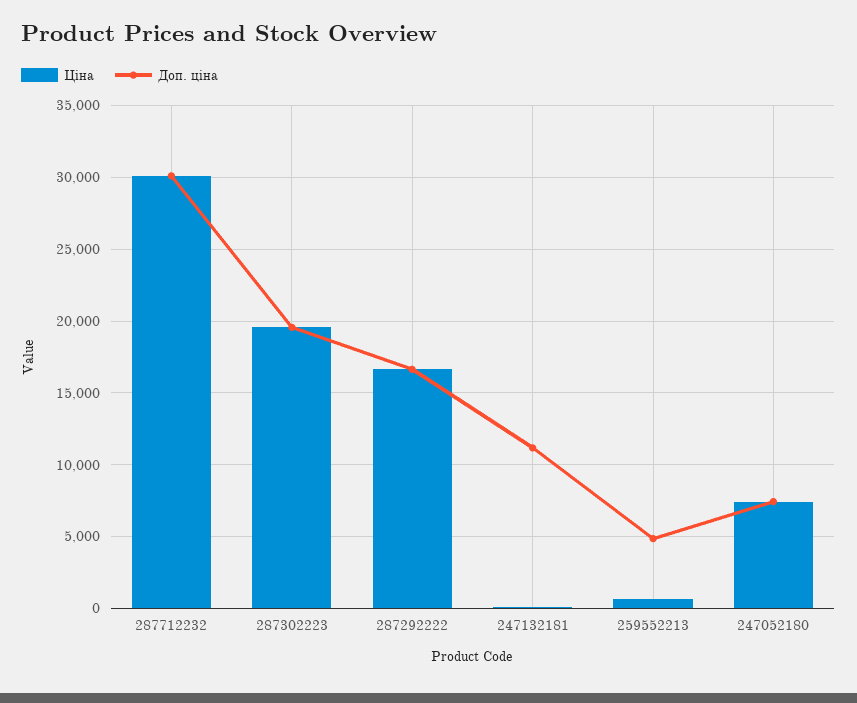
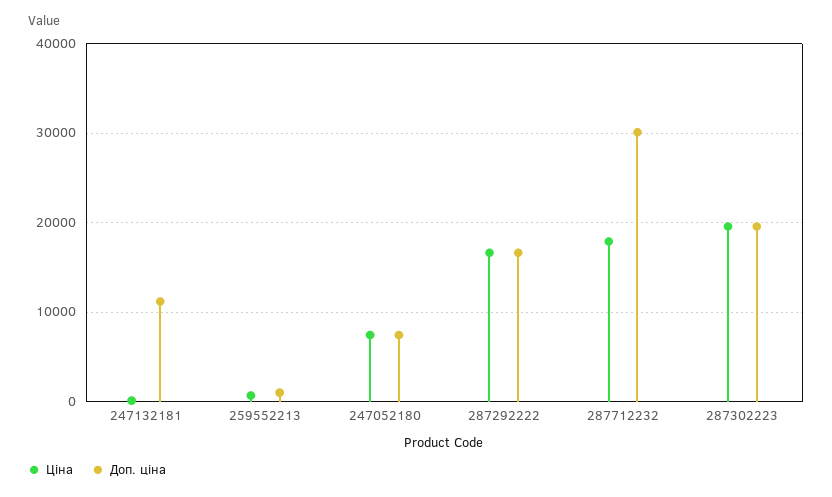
  {
    "Ціна": {
-     "287712232": 30000,
+     "287712232": 18000,
      "287302223": 19500,
      "287292222": 16500,
      "247132181": 0,
      "259552213": 500,
      "247052180": 7500
    },
    "Доп. ціна": {
      "287712232": 30000,
      "287302223": 19500,
      "287292222": 16500,
      "247132181": 11000,
-     "259552213": 5000,
+     "259552213": 1000,
      "247052180": 7500
    }
  }

